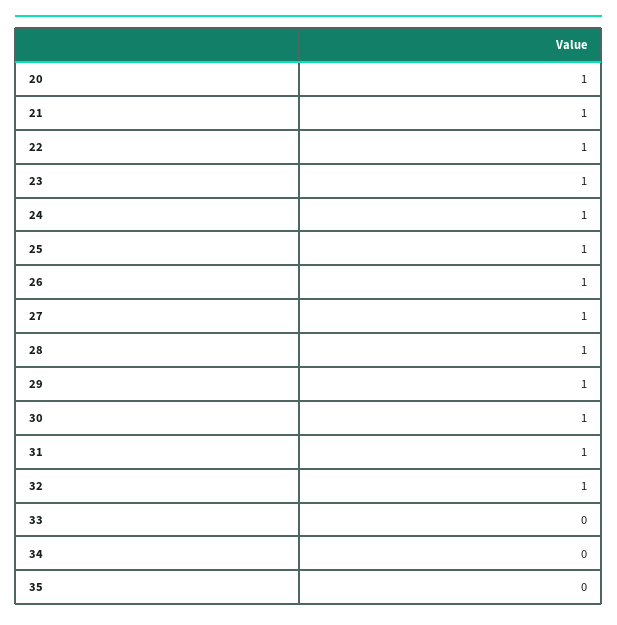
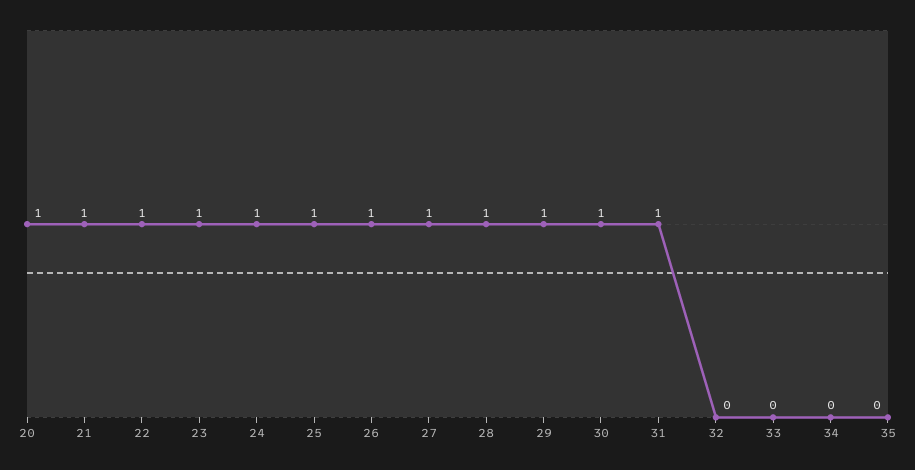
  {
    "20": 1,
    "21": 1,
    "22": 1,
    "23": 1,
    "24": 1,
    "25": 1,
    "26": 1,
    "27": 1,
    "28": 1,
    "29": 1,
    "30": 1,
    "31": 1,
-   "32": 1,
+   "32": 0,
    "33": 0,
    "34": 0,
    "35": 0
  }

